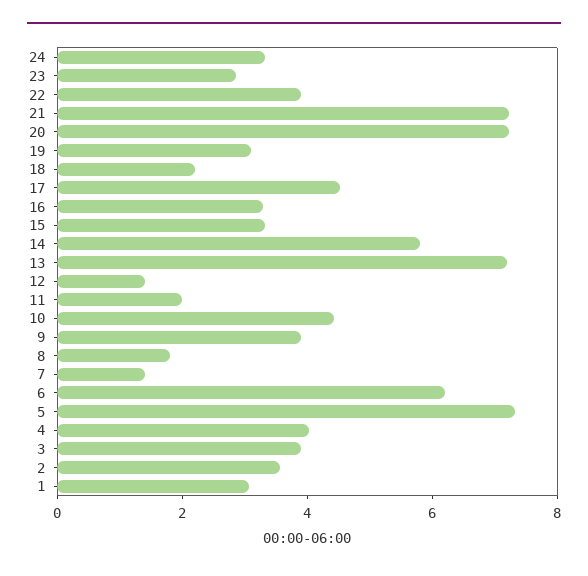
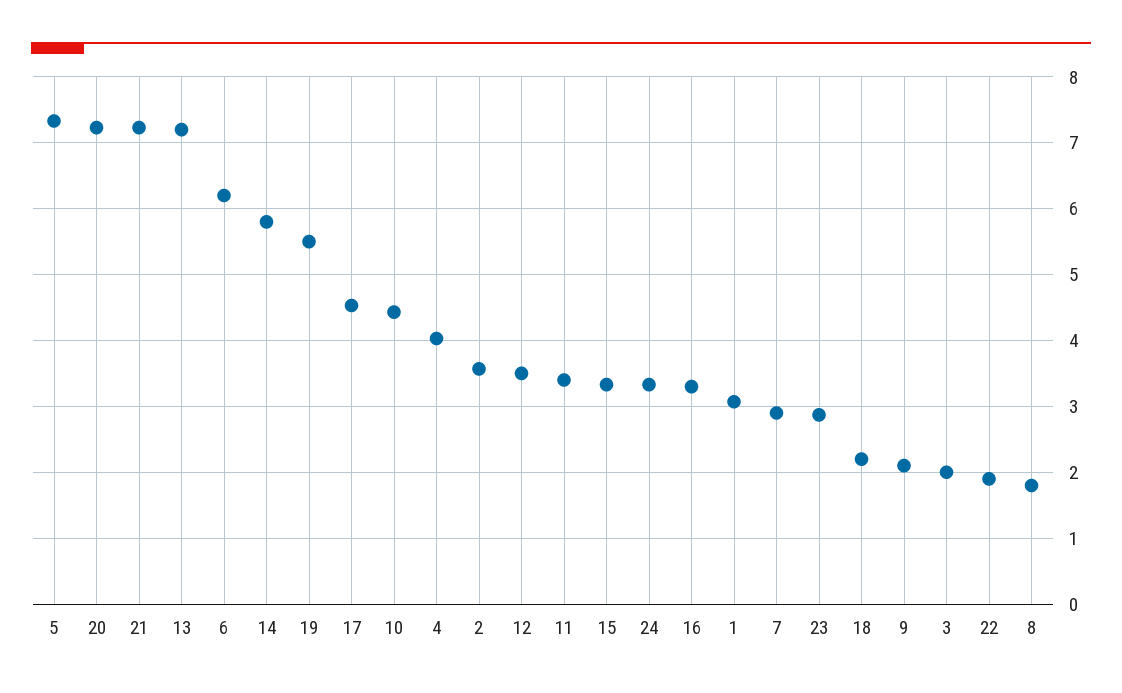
  {
    "24": 3.3,
    "23": 2.9,
-   "22": 4,
+   "22": 1.9,
    "21": 7.2,
    "20": 7.2,
-   "19": 3,
+   "19": 5.5,
    "18": 2.2,
    "17": 4.5,
    "16": 3.3,
    "15": 3.3,
    "14": 5.8,
    "13": 7.2,
-   "12": 1.5,
+   "12": 3.5,
-   "11": 2,
+   "11": 3.4,
    "10": 4.4,
-   "9": 4,
+   "9": 2.1,
    "8": 1.8,
-   "7": 1.5,
+   "7": 2.9,
    "6": 6.2,
    "5": 7.3,
    "4": 4,
-   "3": 4,
+   "3": 2,
    "2": 3.6,
    "1": 3.1
  }

